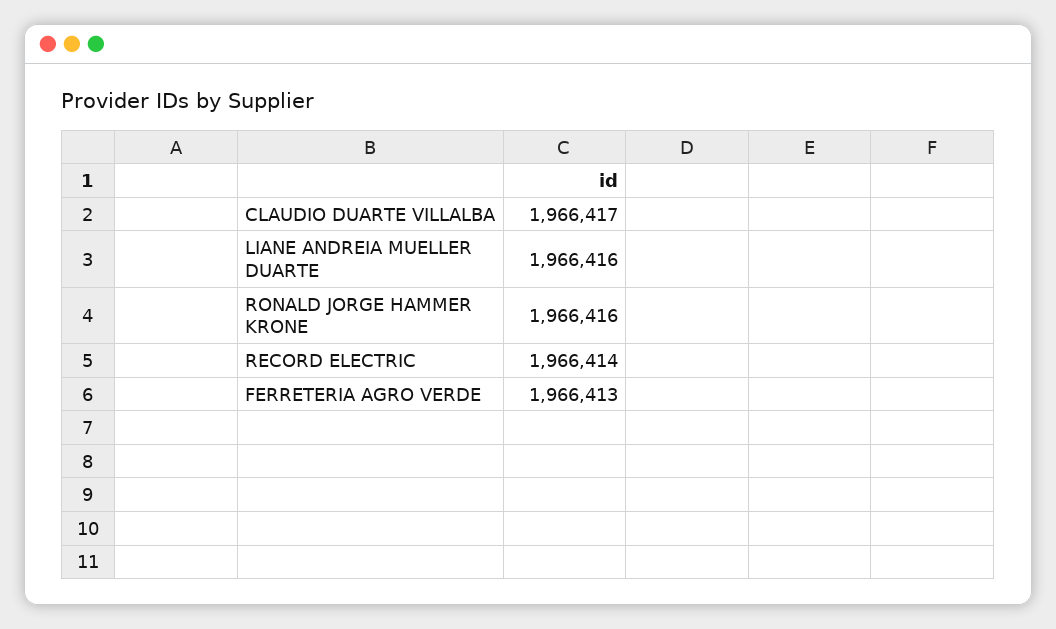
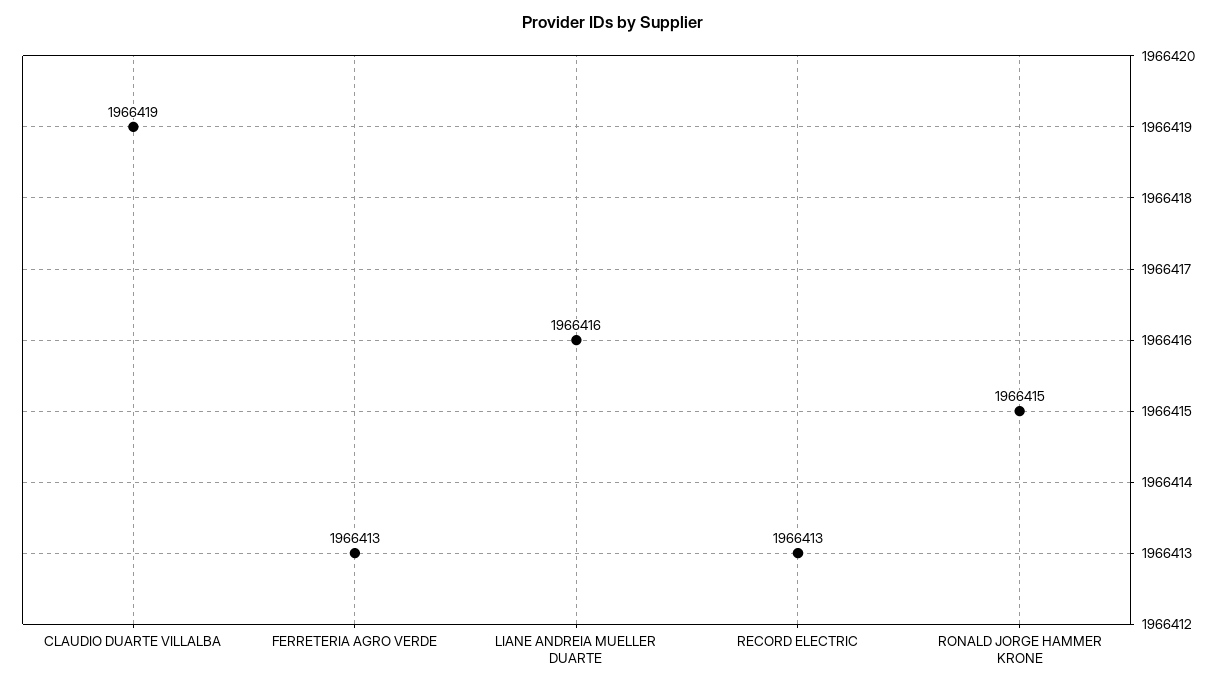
  {
-   "CLAUDIO DUARTE VILLALBA": 1966417,
+   "CLAUDIO DUARTE VILLALBA": 1966419,
    "LIANE ANDREIA MUELLER DUARTE": 1966416,
-   "RONALD JORGE HAMMER KRONE": 1966416,
+   "RONALD JORGE HAMMER KRONE": 1966415,
-   "RECORD ELECTRIC": 1966414,
+   "RECORD ELECTRIC": 1966413,
    "FERRETERIA AGRO VERDE": 1966413
  }

